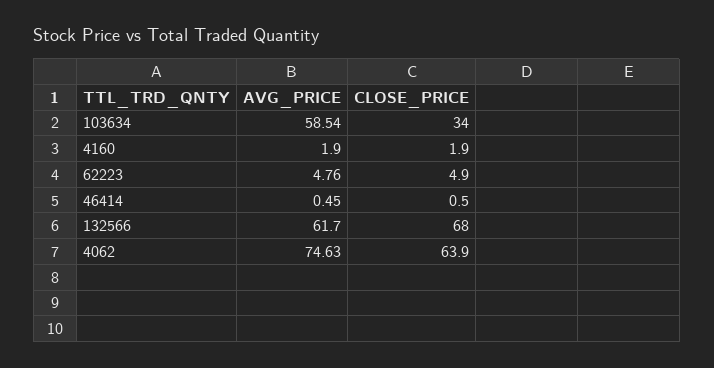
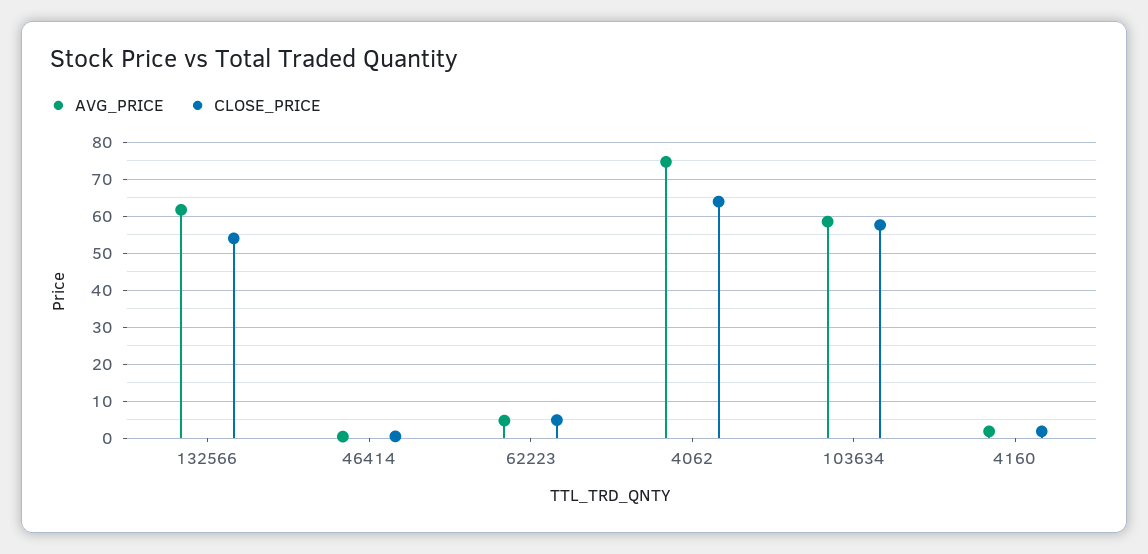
  {
    "AVG_PRICE": {
      "103634": 58.54,
      "4160": 1.9,
      "62223": 4.76,
      "46414": 0.45,
      "132566": 61.7,
      "4062": 74.63
    },
    "CLOSE_PRICE": {
-     "103634": 34,
+     "103634": 58,
      "4160": 1.9,
      "62223": 4.9,
      "46414": 0.5,
-     "132566": 68,
+     "132566": 54,
      "4062": 63.9
    }
  }

